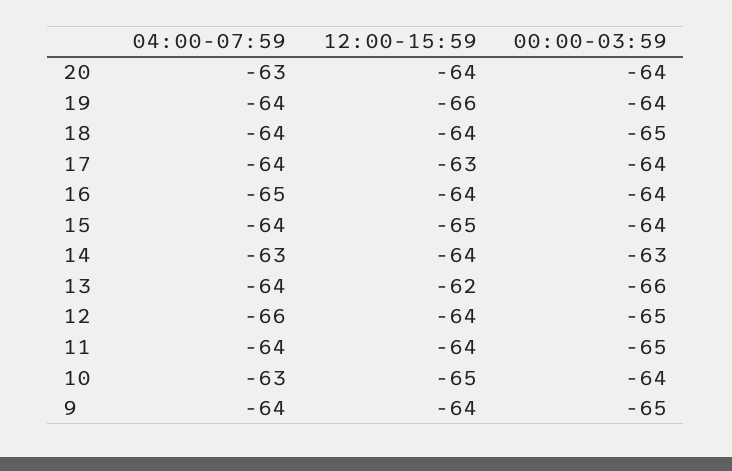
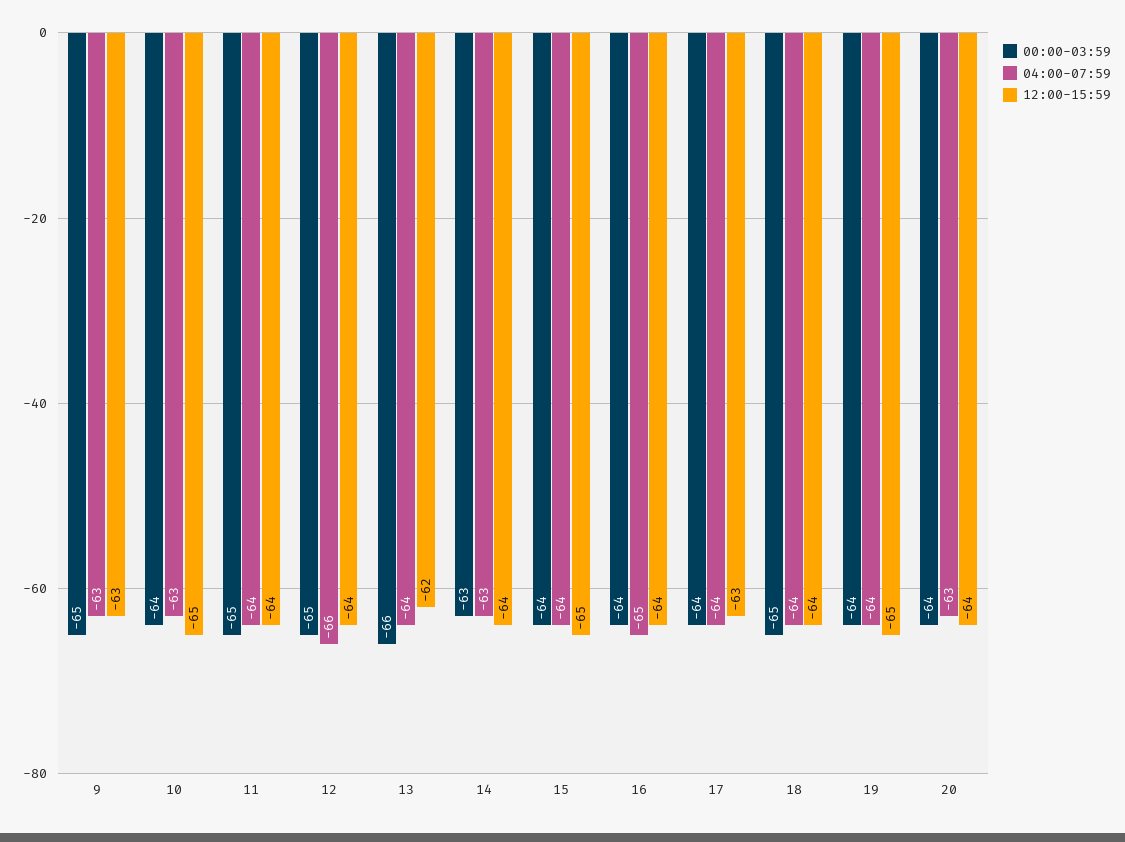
  {
    "04:00-07:59": {
      "20": -63,
      "19": -64,
      "18": -64,
      "17": -64,
      "16": -65,
      "15": -64,
      "14": -63,
      "13": -64,
      "12": -66,
      "11": -64,
      "10": -63,
-     "9": -64
+     "9": -63
    },
    "12:00-15:59": {
      "20": -64,
-     "19": -66,
+     "19": -65,
      "18": -64,
      "17": -63,
      "16": -64,
      "15": -65,
      "14": -64,
      "13": -62,
      "12": -64,
      "11": -64,
      "10": -65,
-     "9": -64
+     "9": -63
    },
    "00:00-03:59": {
      "20": -64,
      "19": -64,
      "18": -65,
      "17": -64,
      "16": -64,
      "15": -64,
      "14": -63,
      "13": -66,
      "12": -65,
      "11": -65,
      "10": -64,
      "9": -65
    }
  }

